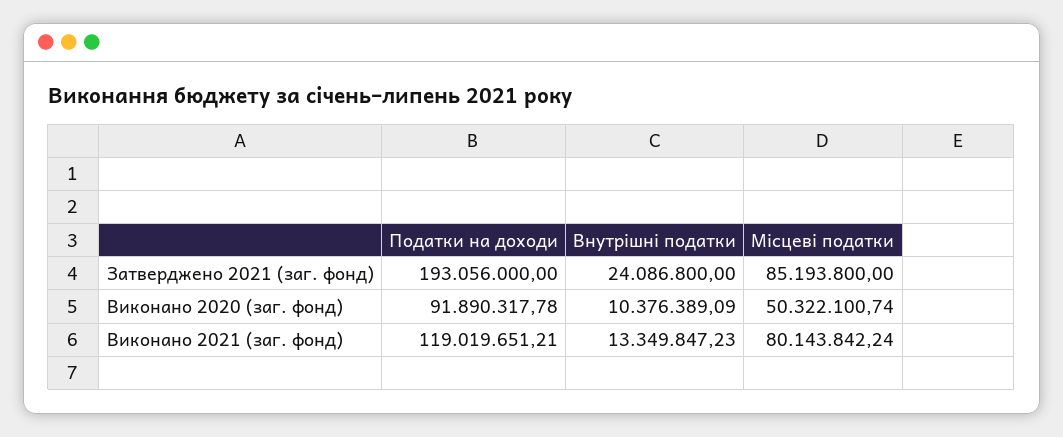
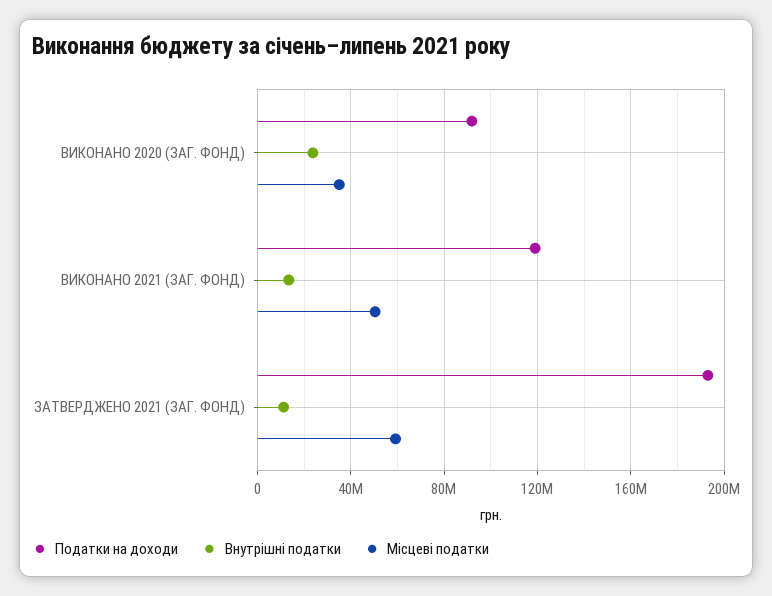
  {
    "Податки на доходи": {
      "Затверджено 2021 (заг. фонд)": 193056000,
      "Виконано 2020 (заг. фонд)": 91890317.78,
      "Виконано 2021 (заг. фонд)": 119019651.21
    },
    "Внутрішні податки": {
-     "Затверджено 2021 (заг. фонд)": 24086800,
+     "Затверджено 2021 (заг. фонд)": 10000000,
-     "Виконано 2020 (заг. фонд)": 10376389.09,
+     "Виконано 2020 (заг. фонд)": 25000000,
      "Виконано 2021 (заг. фонд)": 13349847.23
    },
    "Місцеві податки": {
-     "Затверджено 2021 (заг. фонд)": 85193800,
+     "Затверджено 2021 (заг. фонд)": 60000000,
-     "Виконано 2020 (заг. фонд)": 50322100.74,
+     "Виконано 2020 (заг. фонд)": 35000000,
-     "Виконано 2021 (заг. фонд)": 80143842.24
+     "Виконано 2021 (заг. фонд)": 50000000
    }
  }

